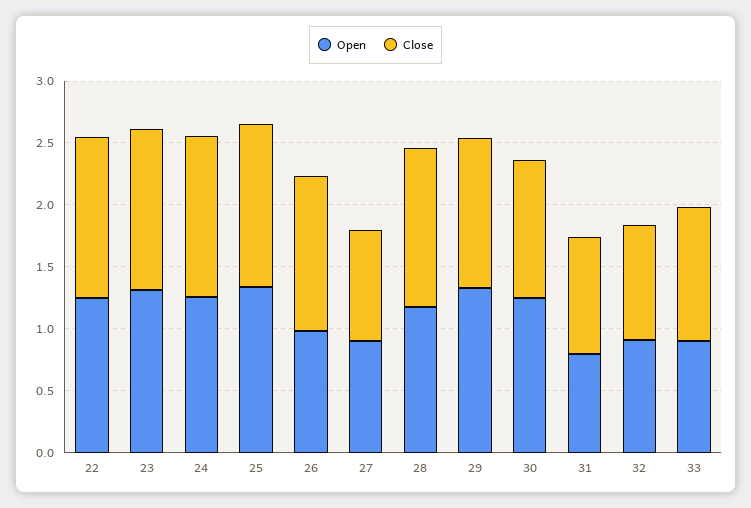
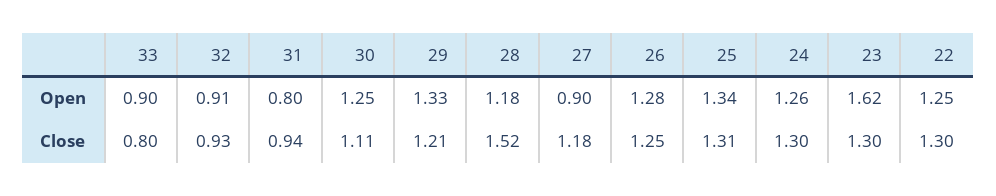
  {
    "Open": {
      "22": 1.25,
-     "23": 1.3,
+     "23": 1.62,
      "24": 1.26,
      "25": 1.34,
-     "26": 1,
+     "26": 1.28,
      "27": 0.9,
      "28": 1.18,
      "29": 1.33,
      "30": 1.25,
      "31": 0.8,
      "32": 0.91,
      "33": 0.9
    },
    "Close": {
      "22": 1.3,
      "23": 1.3,
      "24": 1.3,
      "25": 1.31,
      "26": 1.25,
-     "27": 0.9,
+     "27": 1.18,
-     "28": 1.3,
+     "28": 1.52,
      "29": 1.21,
      "30": 1.11,
      "31": 0.94,
      "32": 0.93,
-     "33": 1.1
+     "33": 0.8
    }
  }

